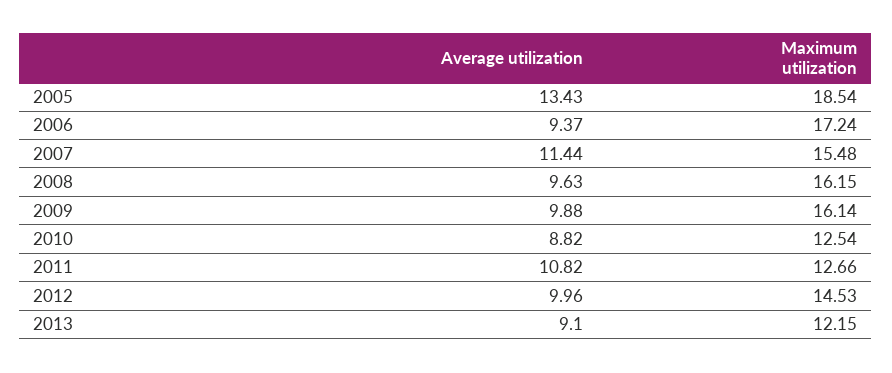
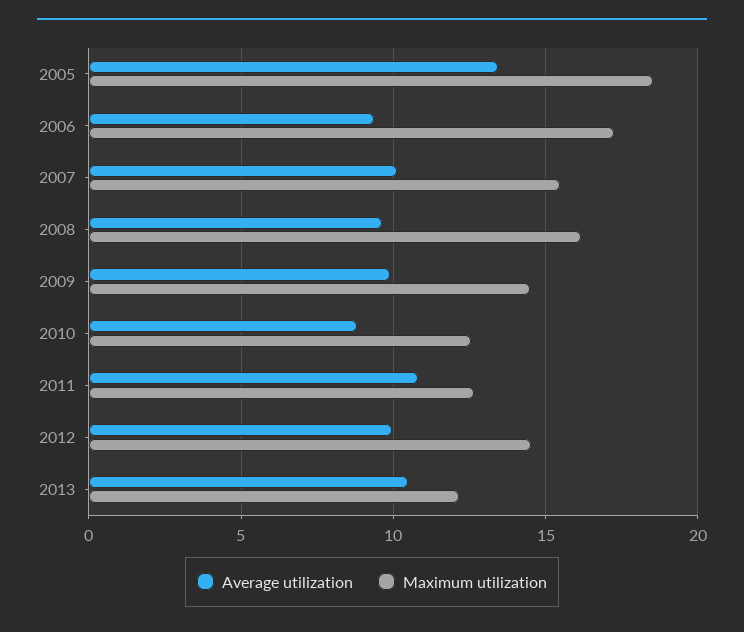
  {
    "Average utilization": {
      "2005": 13.43,
      "2006": 9.37,
-     "2007": 11.44,
+     "2007": 10,
      "2008": 9.63,
      "2009": 9.88,
      "2010": 8.82,
      "2011": 10.82,
      "2012": 9.96,
-     "2013": 9.1
+     "2013": 10.5
    },
    "Maximum utilization": {
      "2005": 18.54,
      "2006": 17.24,
      "2007": 15.48,
      "2008": 16.15,
-     "2009": 16.14,
+     "2009": 14.5,
      "2010": 12.54,
      "2011": 12.66,
      "2012": 14.53,
      "2013": 12.15
    }
  }

